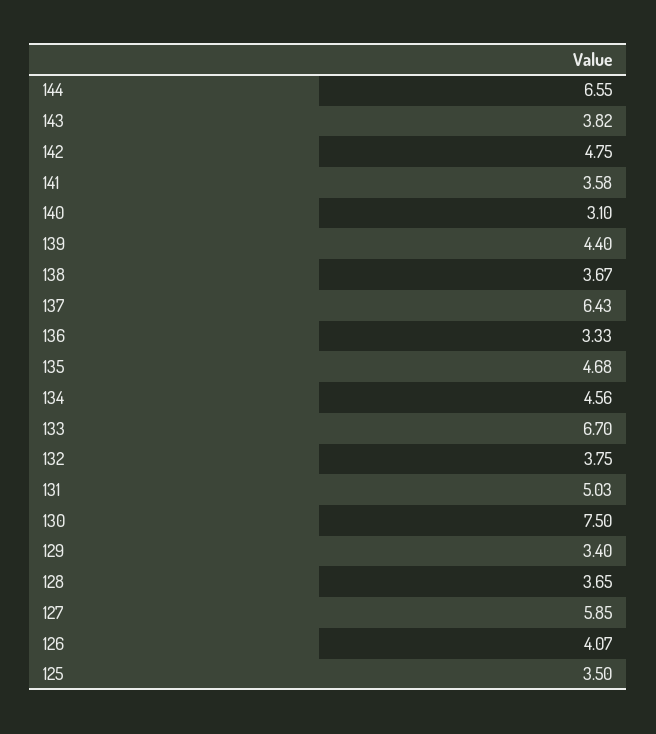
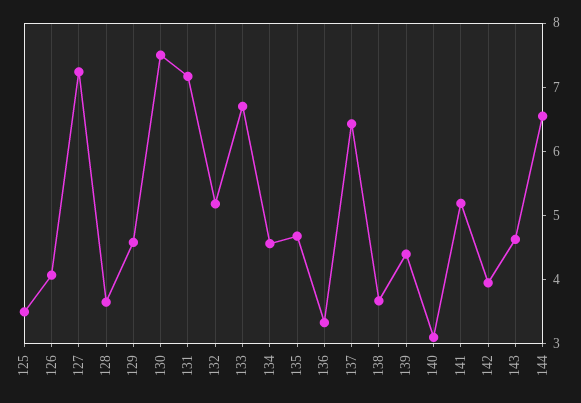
  {
    "144": 6.55,
-   "143": 3.82,
+   "143": 4.6,
-   "142": 4.75,
+   "142": 4,
-   "141": 3.58,
+   "141": 5.2,
    "140": 3.1,
    "139": 4.4,
    "138": 3.67,
    "137": 6.43,
    "136": 3.33,
    "135": 4.68,
    "134": 4.56,
    "133": 6.7,
-   "132": 3.75,
+   "132": 5.2,
-   "131": 5.03,
+   "131": 7.2,
    "130": 7.5,
-   "129": 3.4,
+   "129": 4.6,
    "128": 3.65,
-   "127": 5.85,
+   "127": 7.2,
    "126": 4.07,
    "125": 3.5
  }

